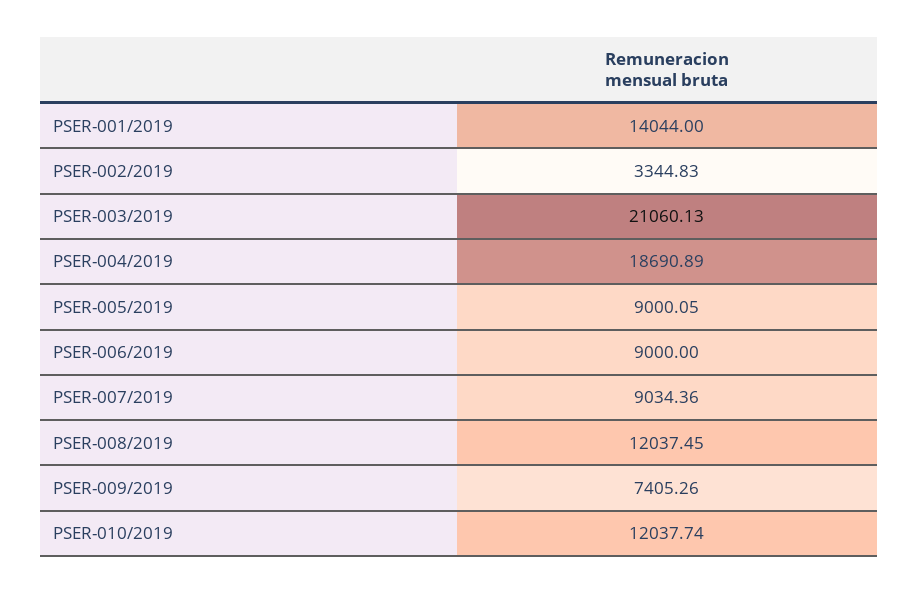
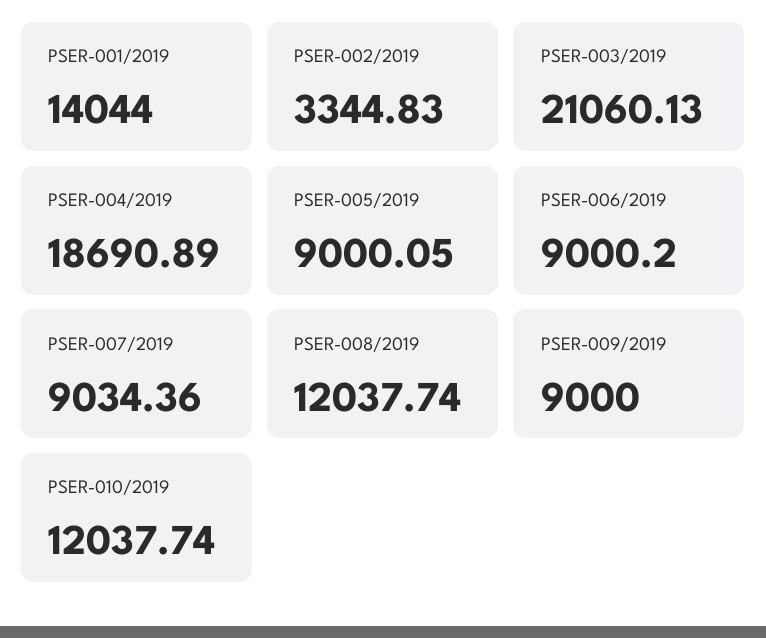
  {
    "PSER-001/2019": 14044,
    "PSER-002/2019": 3344.83,
    "PSER-003/2019": 21060.13,
    "PSER-004/2019": 18690.89,
    "PSER-005/2019": 9000.05,
-   "PSER-006/2019": 9000,
+   "PSER-006/2019": 9000.2,
    "PSER-007/2019": 9034.36,
-   "PSER-008/2019": 12037.45,
+   "PSER-008/2019": 12037.74,
-   "PSER-009/2019": 7405.26,
+   "PSER-009/2019": 9000,
    "PSER-010/2019": 12037.74
  }

